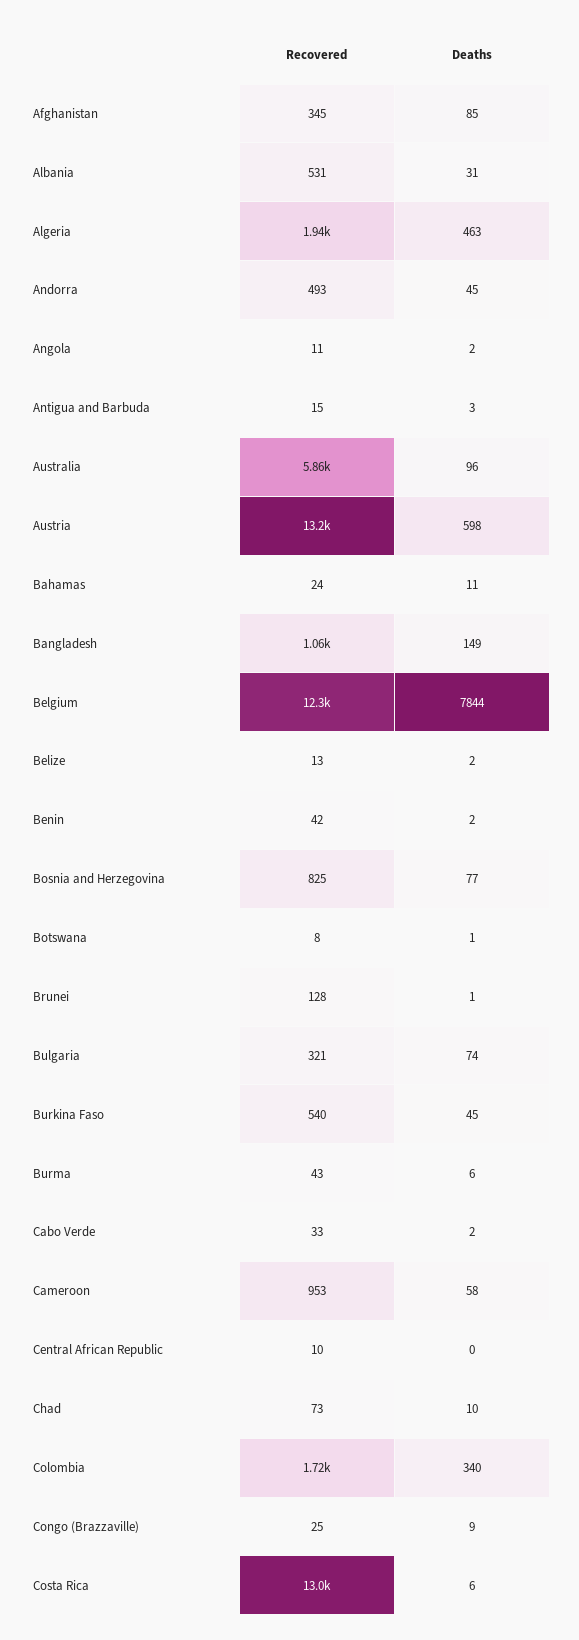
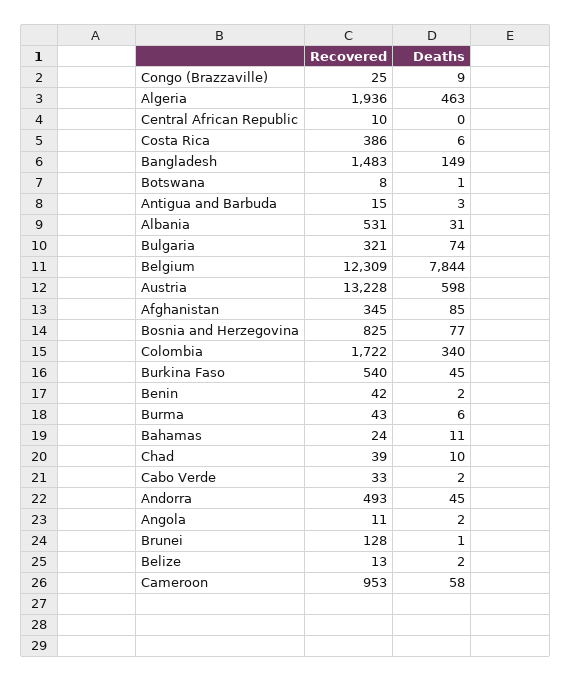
  {
    "Recovered": {
      "Afghanistan": 345,
      "Albania": 531,
      "Algeria": 1936,
      "Andorra": 493,
      "Angola": 11,
      "Antigua and Barbuda": 15,
-     "Australia": 5860,
      "Austria": 13228,
      "Bahamas": 24,
-     "Bangladesh": 1060,
+     "Bangladesh": 1483,
      "Belgium": 12309,
      "Belize": 13,
      "Benin": 42,
      "Bosnia and Herzegovina": 825,
      "Botswana": 8,
      "Brunei": 128,
      "Bulgaria": 321,
      "Burkina Faso": 540,
      "Burma": 43,
      "Cabo Verde": 33,
      "Cameroon": 953,
      "Central African Republic": 10,
-     "Chad": 73,
+     "Chad": 39,
      "Colombia": 1722,
      "Congo (Brazzaville)": 25,
-     "Costa Rica": 13000
+     "Costa Rica": 386
    },
    "Deaths": {
      "Afghanistan": 85,
      "Albania": 31,
      "Algeria": 463,
      "Andorra": 45,
      "Angola": 2,
      "Antigua and Barbuda": 3,
-     "Australia": 96,
      "Austria": 598,
      "Bahamas": 11,
      "Bangladesh": 149,
      "Belgium": 7844,
      "Belize": 2,
      "Benin": 2,
      "Bosnia and Herzegovina": 77,
      "Botswana": 1,
      "Brunei": 1,
      "Bulgaria": 74,
      "Burkina Faso": 45,
      "Burma": 6,
      "Cabo Verde": 2,
      "Cameroon": 58,
      "Central African Republic": 0,
      "Chad": 10,
      "Colombia": 340,
      "Congo (Brazzaville)": 9,
      "Costa Rica": 6
    }
  }

